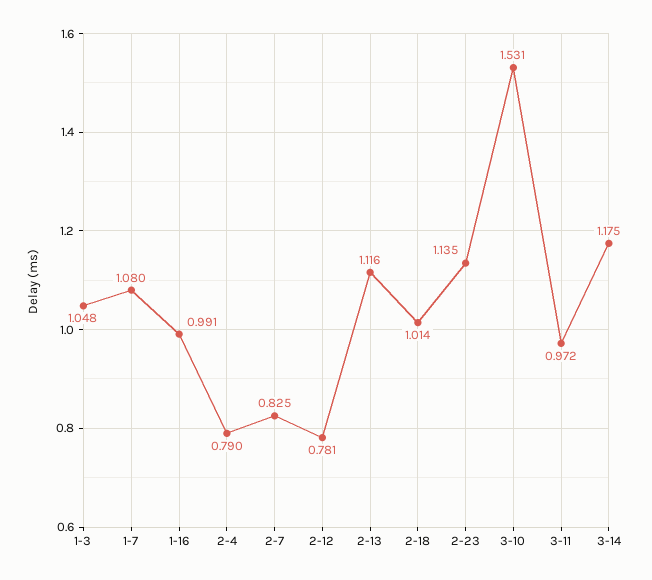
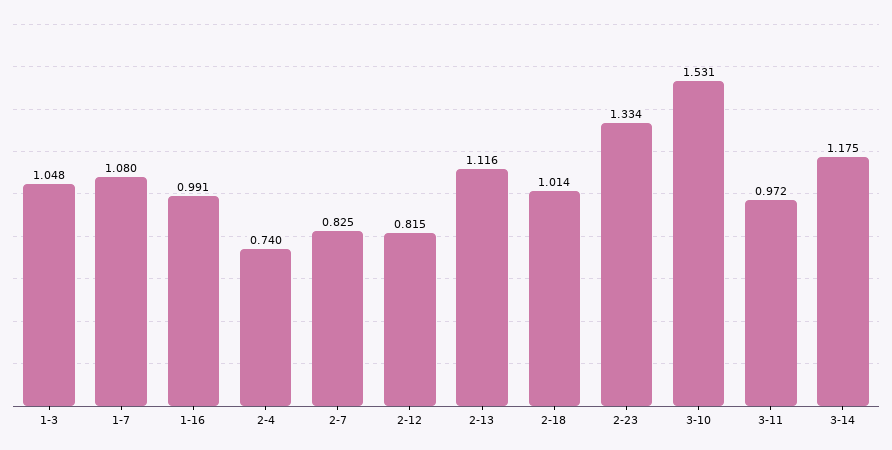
  {
    "1-3": 1.048,
    "1-7": 1.08,
    "1-16": 0.991,
-   "2-4": 0.79,
+   "2-4": 0.74,
    "2-7": 0.825,
-   "2-12": 0.781,
+   "2-12": 0.815,
    "2-13": 1.116,
    "2-18": 1.014,
-   "2-23": 1.135,
+   "2-23": 1.334,
    "3-10": 1.531,
    "3-11": 0.972,
    "3-14": 1.175
  }

